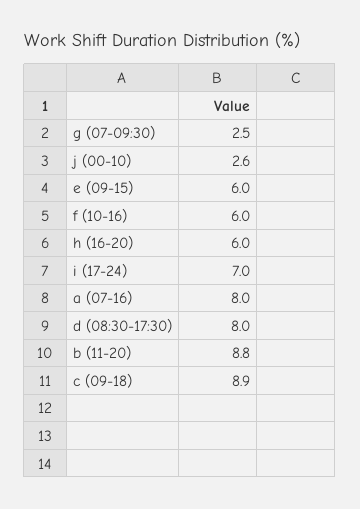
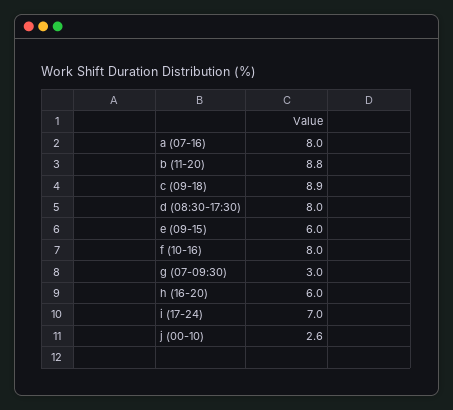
  {
-   "g (07-09:30)": 2.5,
+   "g (07-09:30)": 3,
    "j (00-10)": 2.6,
    "e (09-15)": 6,
-   "f (10-16)": 6,
+   "f (10-16)": 8,
    "h (16-20)": 6,
    "i (17-24)": 7,
    "a (07-16)": 8,
    "d (08:30-17:30)": 8,
    "b (11-20)": 8.8,
    "c (09-18)": 8.9
  }

